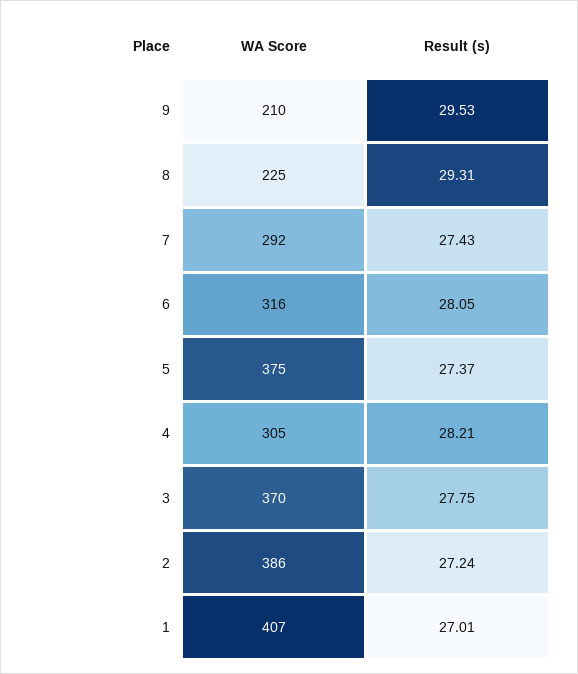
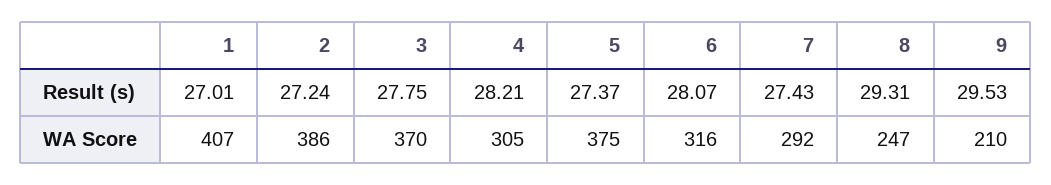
  {
    "WA Score": {
      "9": 210,
-     "8": 225,
+     "8": 247,
      "7": 292,
      "6": 316,
      "5": 375,
      "4": 305,
      "3": 370,
      "2": 386,
      "1": 407
    },
    "Result (s)": {
      "9": 29.53,
      "8": 29.31,
      "7": 27.43,
-     "6": 28.05,
+     "6": 28.07,
      "5": 27.37,
      "4": 28.21,
      "3": 27.75,
      "2": 27.24,
      "1": 27.01
    }
  }

